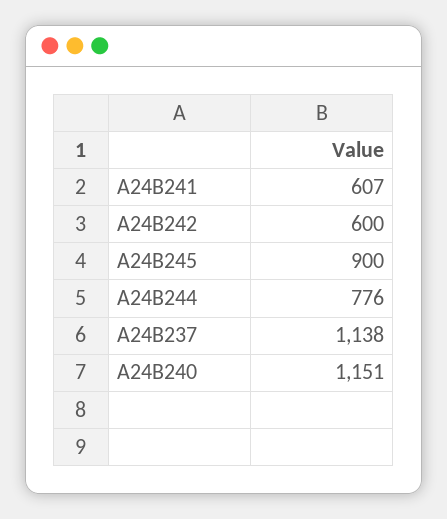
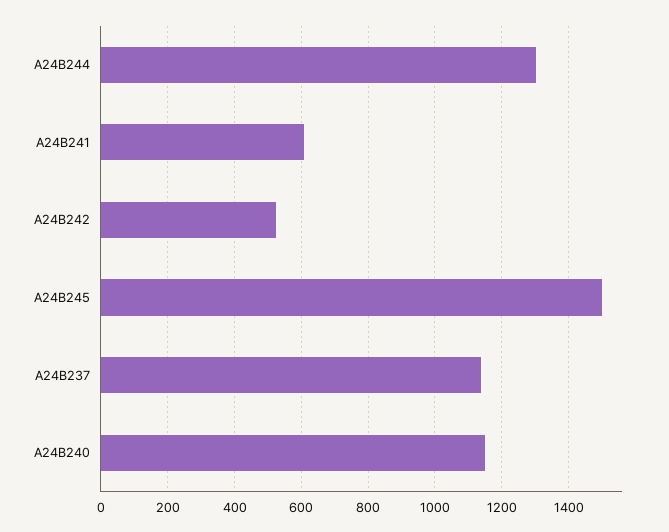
  {
    "A24B241": 607,
-   "A24B242": 600,
+   "A24B242": 520,
-   "A24B245": 900,
+   "A24B245": 1500,
-   "A24B244": 776,
+   "A24B244": 1300,
    "A24B237": 1138,
    "A24B240": 1151
  }

